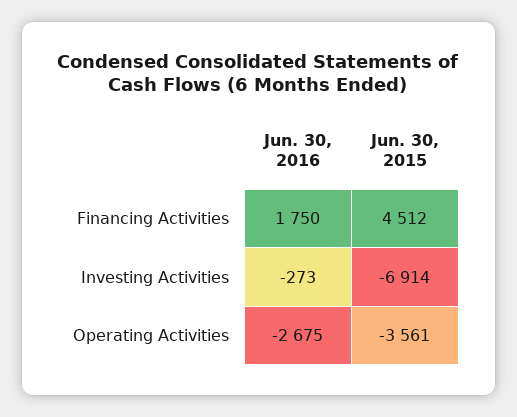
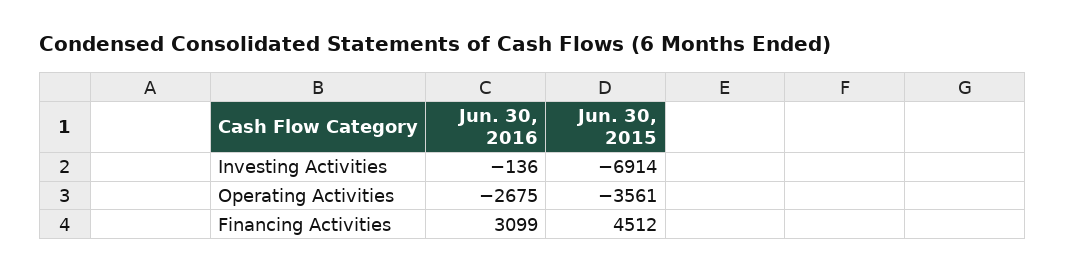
  {
    "Jun. 30, 2016": {
-     "Financing Activities": 1750,
+     "Financing Activities": 3099,
-     "Investing Activities": -273,
+     "Investing Activities": -136,
      "Operating Activities": -2675
    },
    "Jun. 30, 2015": {
      "Financing Activities": 4512,
      "Investing Activities": -6914,
      "Operating Activities": -3561
    }
  }

